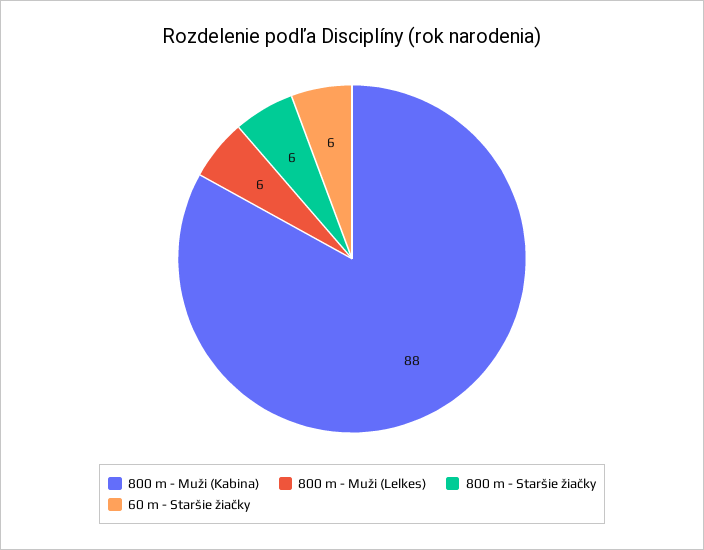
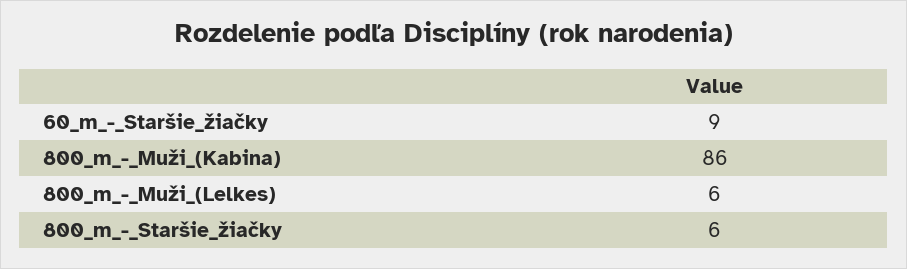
  {
-   "800 m - Muži (Kabina)": 88,
+   "800 m - Muži (Kabina)": 86,
    "800 m - Muži (Lelkes)": 6,
    "800 m - Staršie žiačky": 6,
-   "60 m - Staršie žiačky": 6
+   "60 m - Staršie žiačky": 9
  }

